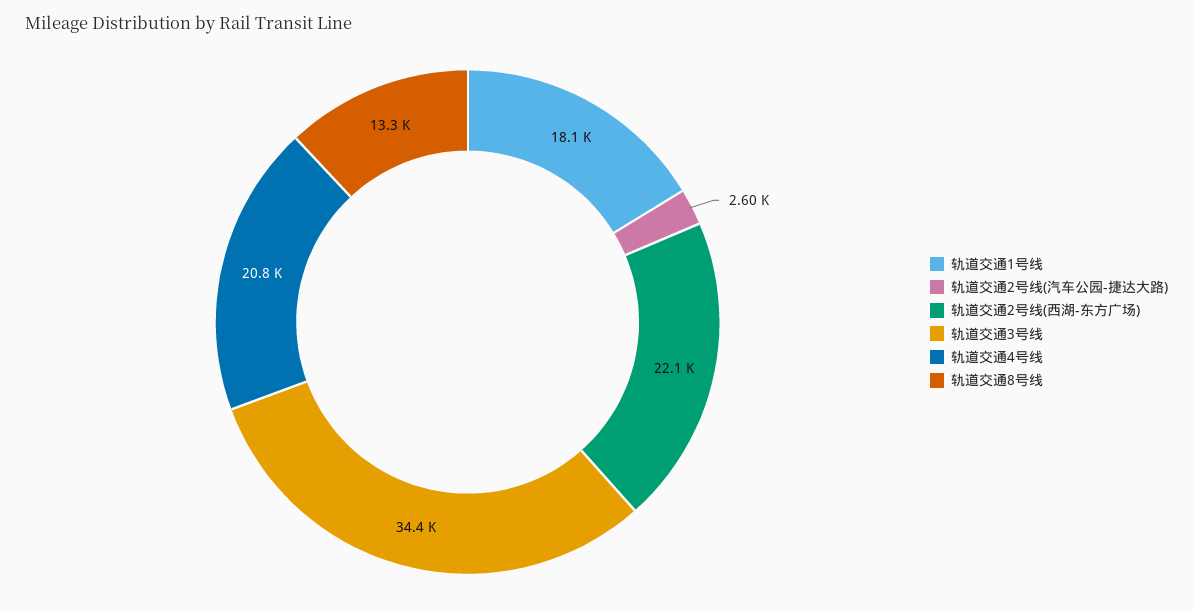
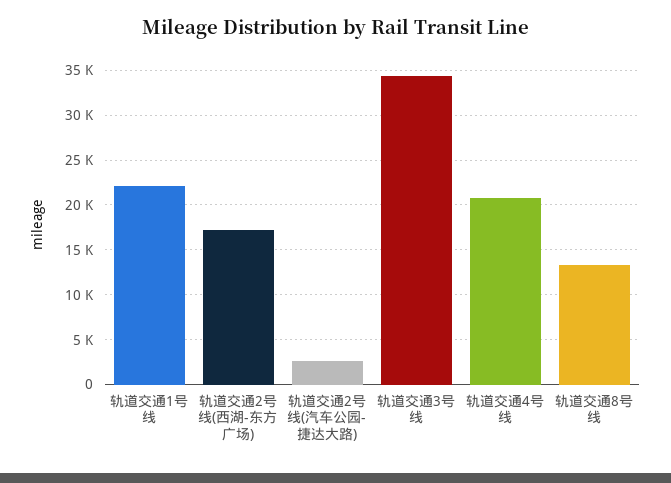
  {
-   "轨道交通1号线": 18100,
+   "轨道交通1号线": 22000,
    "轨道交通2号线(汽车公园-捷达大路)": 2600,
-   "轨道交通2号线(西湖-东方广场)": 22100,
+   "轨道交通2号线(西湖-东方广场)": 17000,
    "轨道交通3号线": 34400,
    "轨道交通4号线": 20800,
    "轨道交通8号线": 13300
  }

